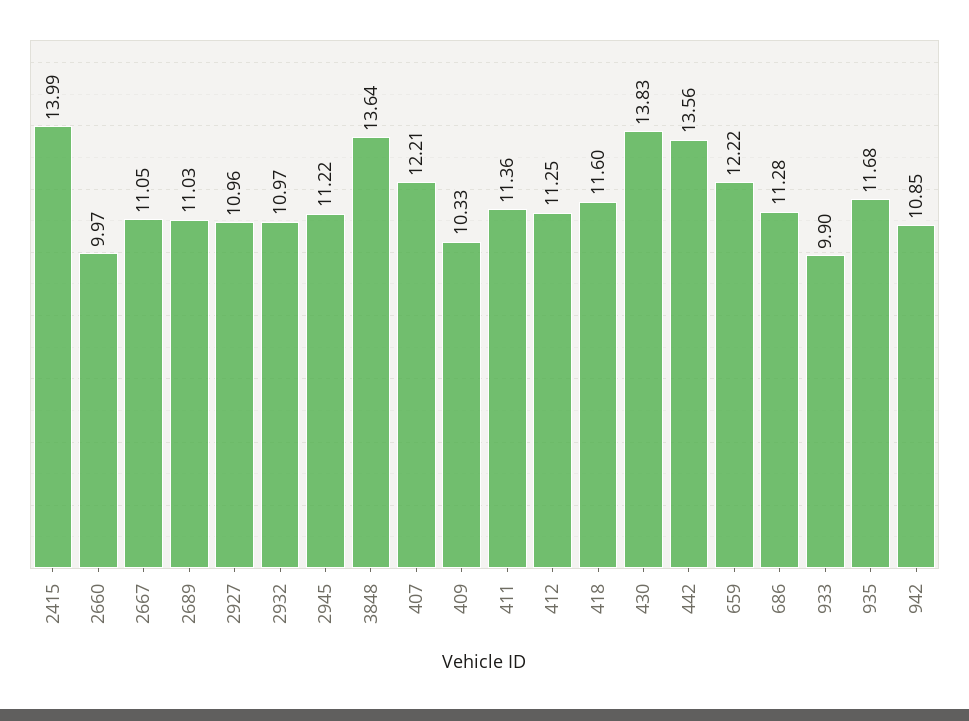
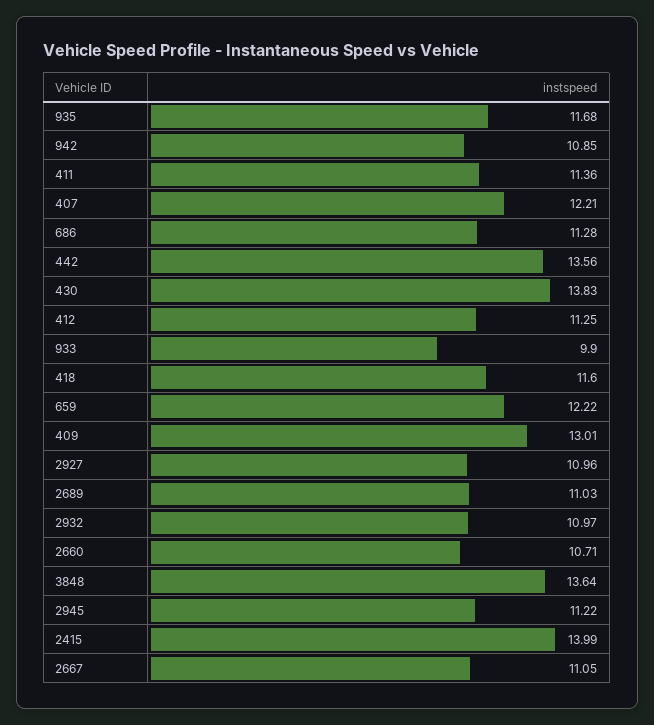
  {
    "2415": 13.99,
-   "2660": 9.97,
+   "2660": 10.71,
    "2667": 11.05,
    "2689": 11.03,
    "2927": 10.96,
    "2932": 10.97,
    "2945": 11.22,
    "3848": 13.64,
    "407": 12.21,
-   "409": 10.33,
+   "409": 13.01,
    "411": 11.36,
    "412": 11.25,
    "418": 11.6,
    "430": 13.83,
    "442": 13.56,
    "659": 12.22,
    "686": 11.28,
    "933": 9.9,
    "935": 11.68,
    "942": 10.85
  }

